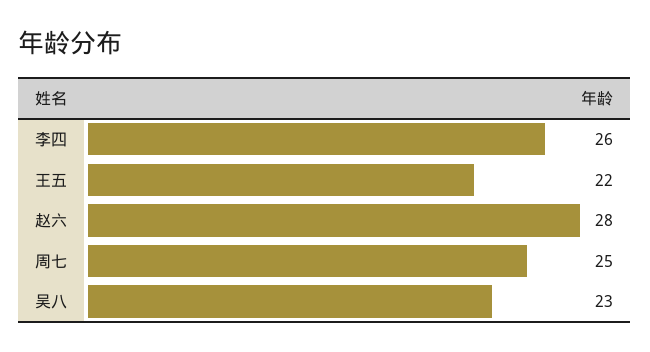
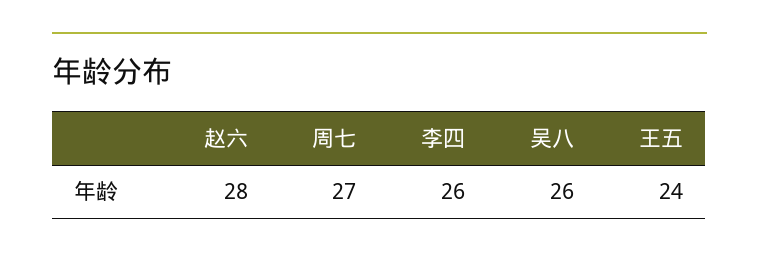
  {
    "李四": 26,
-   "王五": 22,
+   "王五": 24,
    "赵六": 28,
-   "周七": 25,
+   "周七": 27,
-   "吴八": 23
+   "吴八": 26
  }

